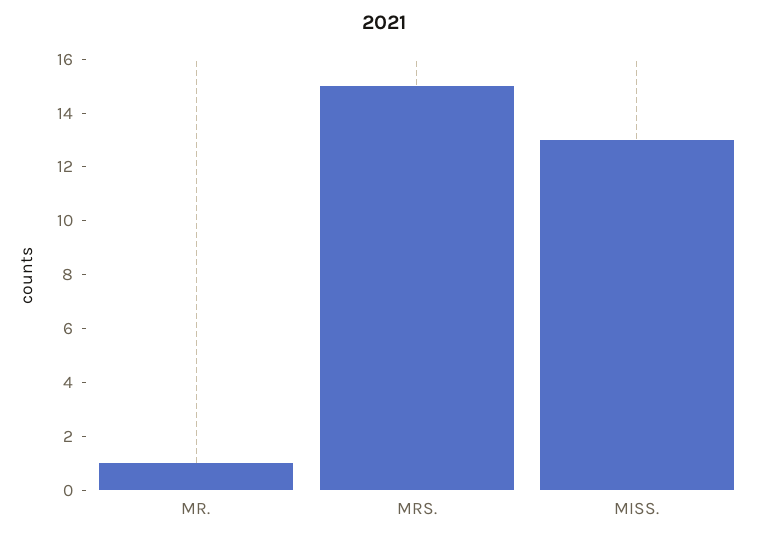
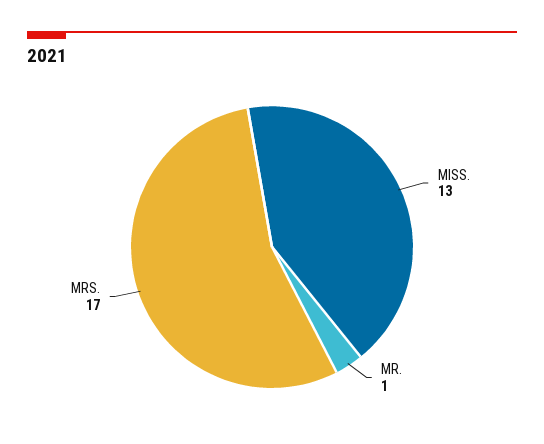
  {
    "MR.": 1,
-   "MRS.": 15,
+   "MRS.": 17,
    "MISS.": 13
  }

